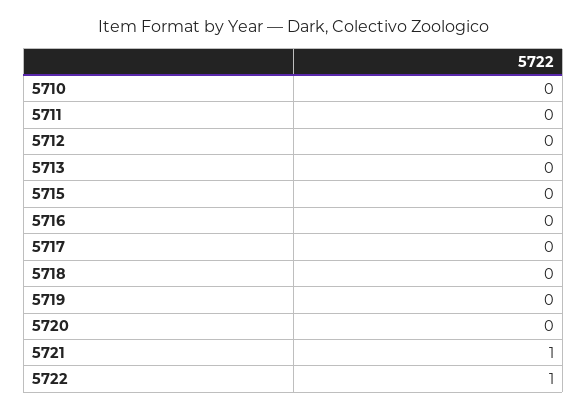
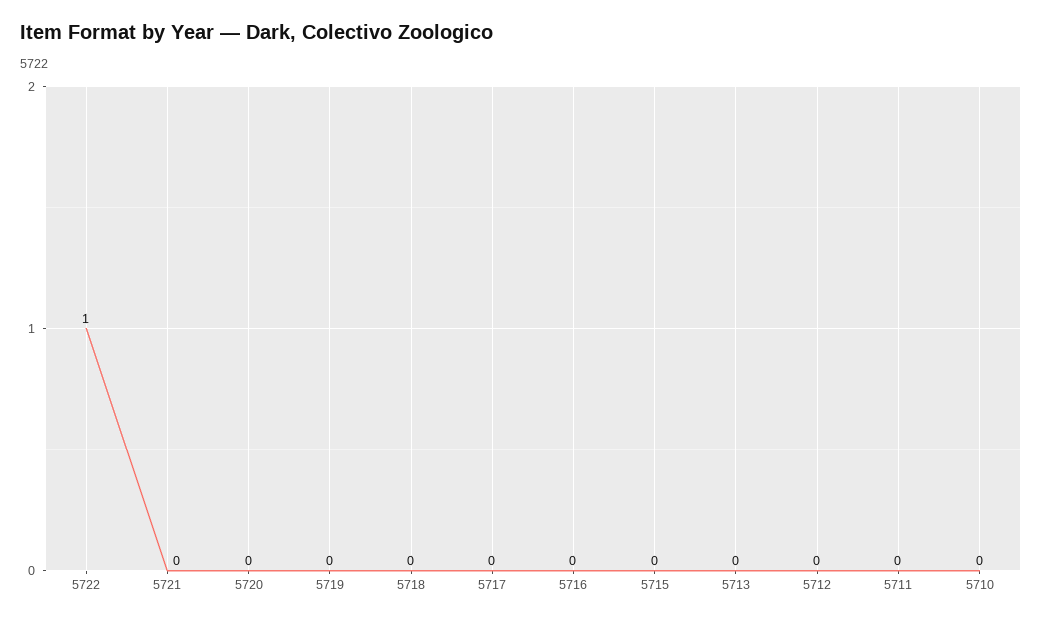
  {
    "5710": 0,
    "5711": 0,
    "5712": 0,
    "5713": 0,
    "5715": 0,
    "5716": 0,
    "5717": 0,
    "5718": 0,
    "5719": 0,
    "5720": 0,
-   "5721": 1,
+   "5721": 0,
    "5722": 1
  }

